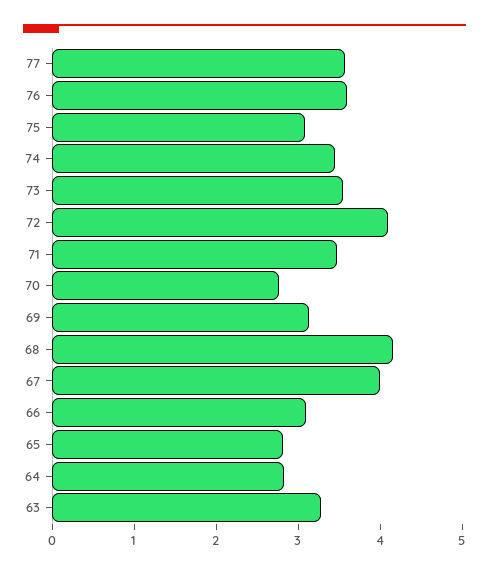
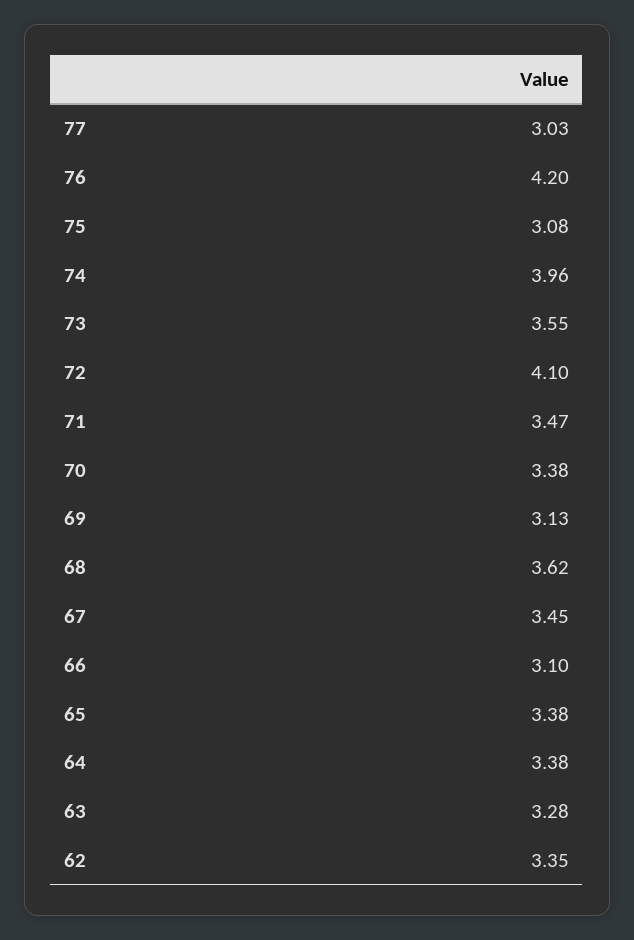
  {
-   "77": 3.6,
+   "77": 3.03,
-   "76": 3.6,
+   "76": 4.2,
    "75": 3.08,
-   "74": 3.4,
+   "74": 3.96,
    "73": 3.55,
    "72": 4.1,
    "71": 3.47,
-   "70": 2.8,
+   "70": 3.38,
    "69": 3.13,
-   "68": 4.2,
+   "68": 3.62,
-   "67": 4,
+   "67": 3.45,
    "66": 3.1,
-   "65": 2.8,
+   "65": 3.38,
-   "64": 2.8,
+   "64": 3.38,
-   "63": 3.28
+   "63": 3.28,
+   "62": 3.35
  }

